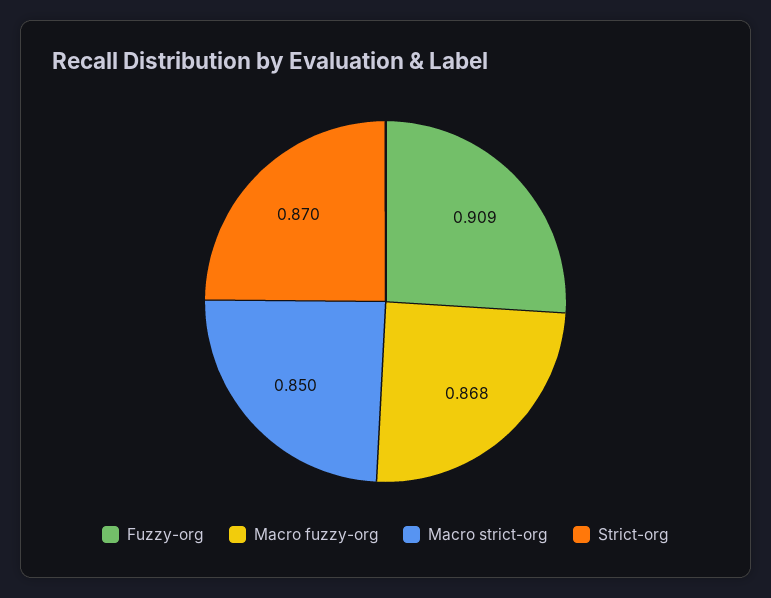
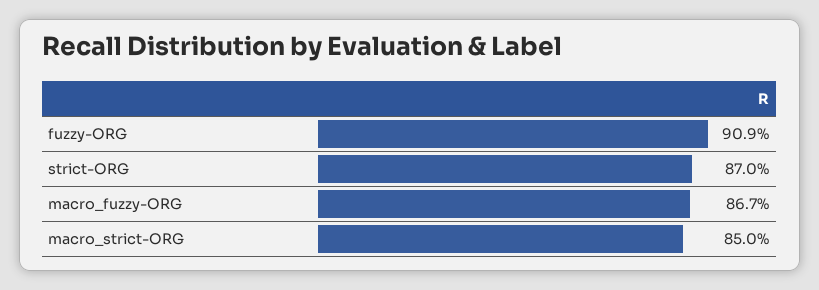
  {
    "Fuzzy-org": 0.909,
-   "Macro fuzzy-org": 0.868,
+   "Macro fuzzy-org": 0.867,
    "Macro strict-org": 0.85,
    "Strict-org": 0.87
  }

